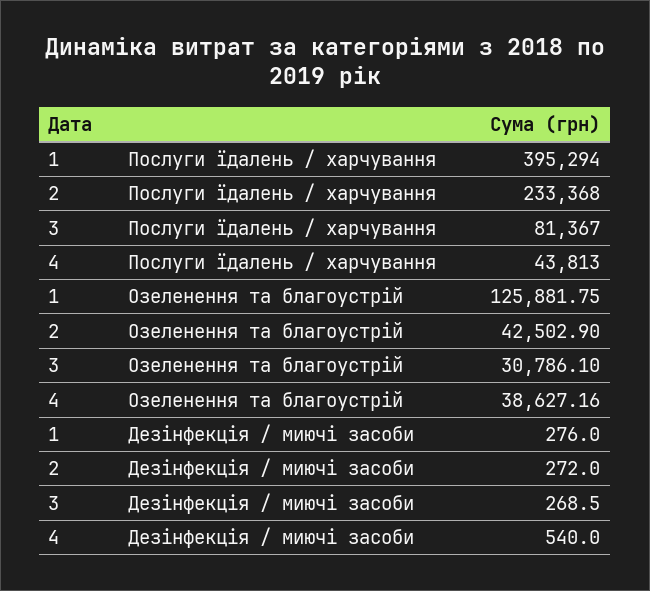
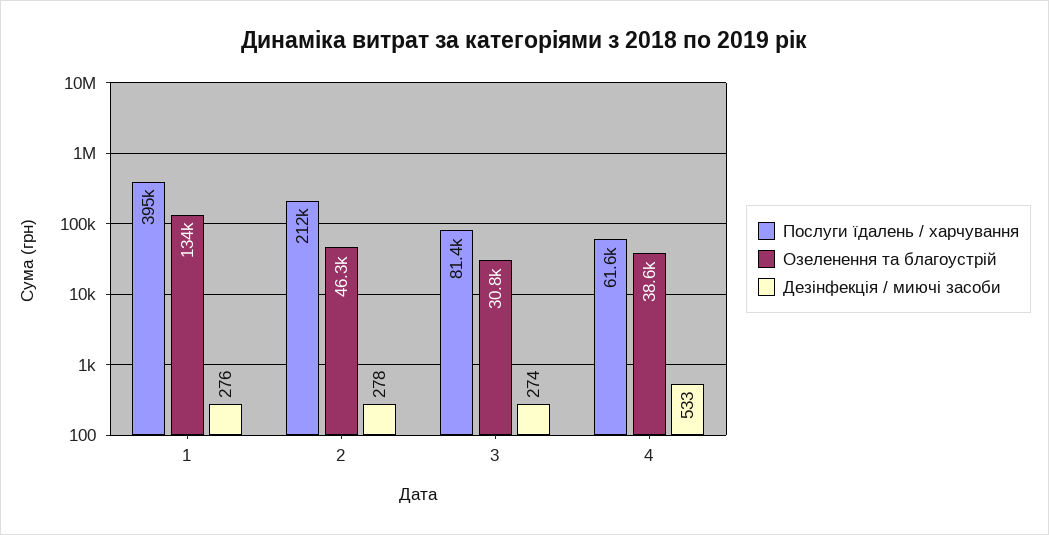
  {
    "Послуги їдалень / харчування": {
      "1": 395294,
-     "2": 233368,
+     "2": 212000,
      "3": 81367,
-     "4": 43813
+     "4": 61600
    },
    "Озеленення та благоустрій": {
-     "1": 125881.75,
+     "1": 134000,
-     "2": 42502.9,
+     "2": 46300,
      "3": 30786.1,
      "4": 38627.16
    },
    "Дезінфекція / миючі засоби": {
      "1": 276,
-     "2": 272,
+     "2": 278,
-     "3": 268.5,
+     "3": 274,
-     "4": 540
+     "4": 533
    }
  }

